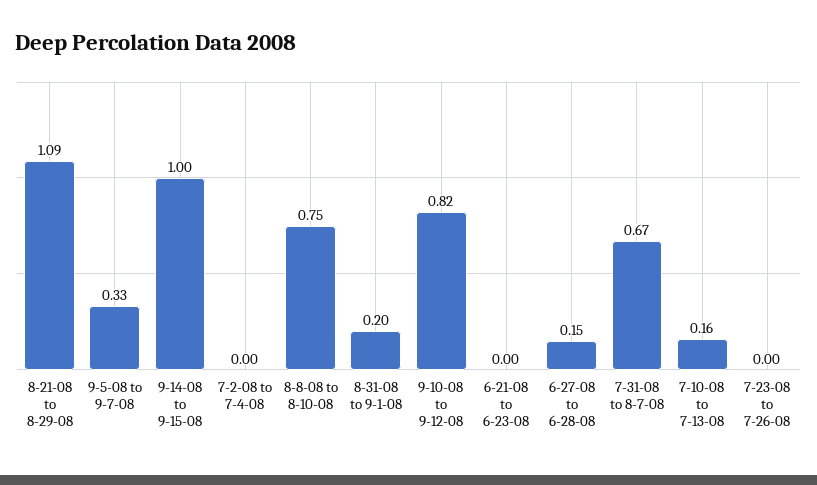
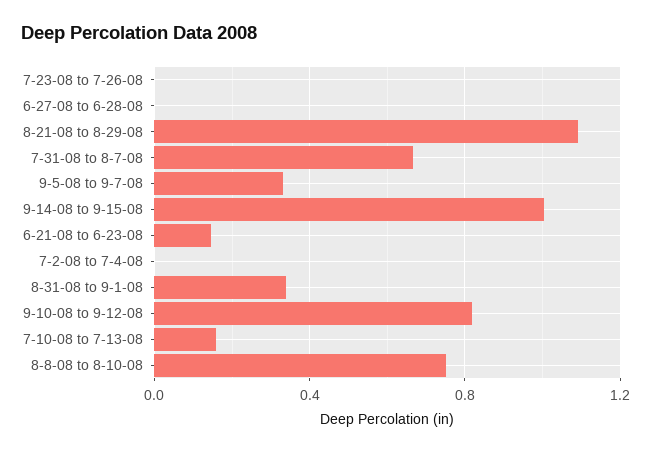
  {
    "8-21-08 to 8-29-08": 1.09,
    "9-5-08 to 9-7-08": 0.33,
    "9-14-08 to 9-15-08": 1,
    "7-2-08 to 7-4-08": 0,
    "8-8-08 to 8-10-08": 0.75,
-   "8-31-08 to 9-1-08": 0.2,
+   "8-31-08 to 9-1-08": 0.35,
    "9-10-08 to 9-12-08": 0.82,
-   "6-21-08 to 6-23-08": 0,
+   "6-21-08 to 6-23-08": 0.15,
-   "6-27-08 to 6-28-08": 0.15,
+   "6-27-08 to 6-28-08": 0,
    "7-31-08 to 8-7-08": 0.67,
    "7-10-08 to 7-13-08": 0.16,
    "7-23-08 to 7-26-08": 0
  }

